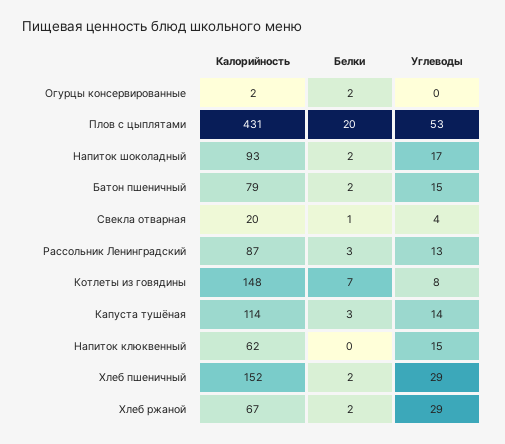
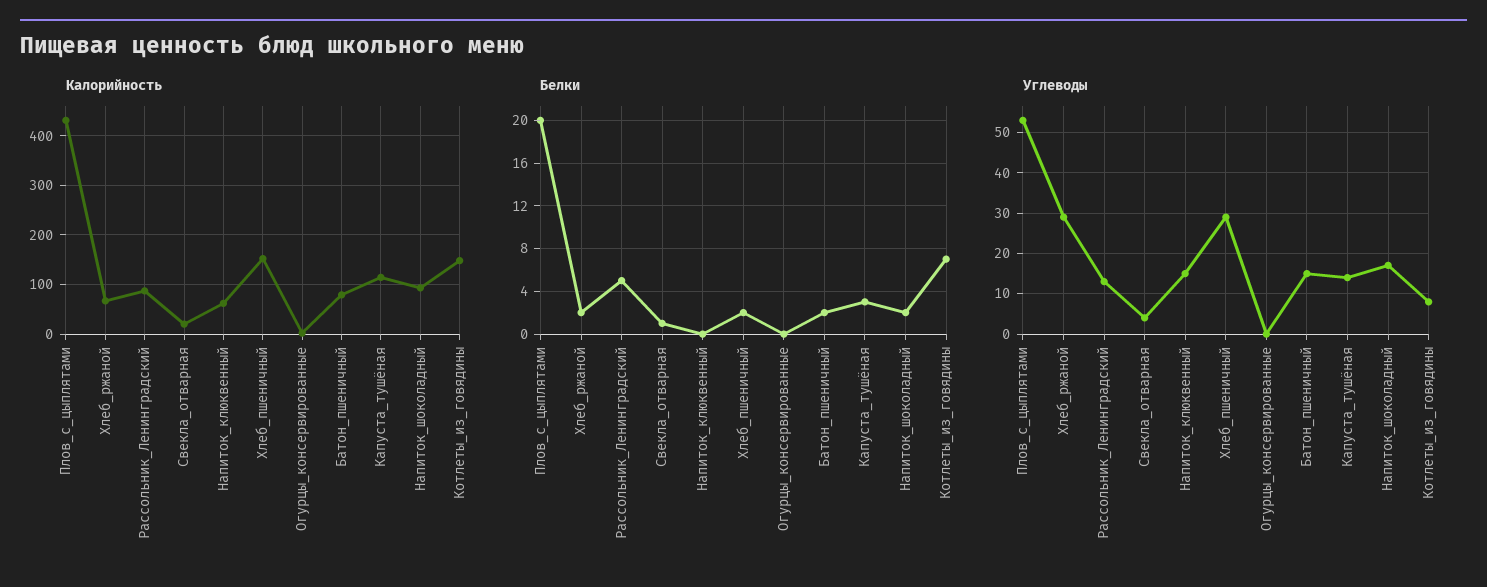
  {
    "Калорийность": {
      "Огурцы консервированные": 2,
      "Плов с цыплятами": 431,
      "Напиток шоколадный": 93,
      "Батон пшеничный": 79,
      "Свекла отварная": 20,
      "Рассольник Ленинградский": 87,
      "Котлеты из говядины": 148,
      "Капуста тушёная": 114,
      "Напиток клюквенный": 62,
      "Хлеб пшеничный": 152,
      "Хлеб ржаной": 67
    },
    "Белки": {
-     "Огурцы консервированные": 2,
+     "Огурцы консервированные": 0,
      "Плов с цыплятами": 20,
      "Напиток шоколадный": 2,
      "Батон пшеничный": 2,
      "Свекла отварная": 1,
-     "Рассольник Ленинградский": 3,
+     "Рассольник Ленинградский": 5,
      "Котлеты из говядины": 7,
      "Капуста тушёная": 3,
      "Напиток клюквенный": 0,
      "Хлеб пшеничный": 2,
      "Хлеб ржаной": 2
    },
    "Углеводы": {
      "Огурцы консервированные": 0,
      "Плов с цыплятами": 53,
      "Напиток шоколадный": 17,
      "Батон пшеничный": 15,
      "Свекла отварная": 4,
      "Рассольник Ленинградский": 13,
      "Котлеты из говядины": 8,
      "Капуста тушёная": 14,
      "Напиток клюквенный": 15,
      "Хлеб пшеничный": 29,
      "Хлеб ржаной": 29
    }
  }

